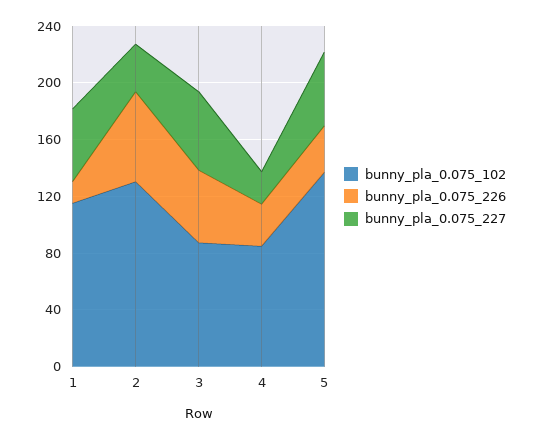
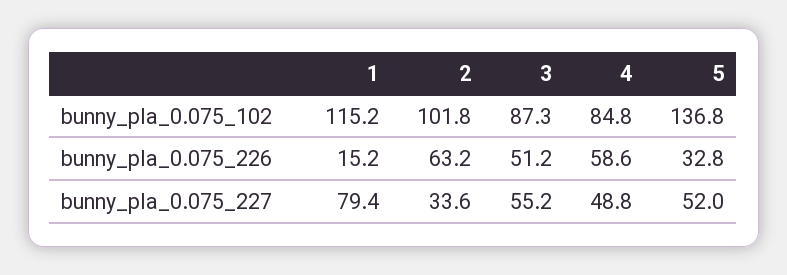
  {
    "bunny_pla_0.075_102": {
      "1": 115.2,
-     "2": 130,
+     "2": 101.8,
      "3": 87.3,
      "4": 84.8,
      "5": 136.8
    },
    "bunny_pla_0.075_226": {
      "1": 15.2,
      "2": 63.2,
      "3": 51.2,
-     "4": 30,
+     "4": 58.6,
      "5": 32.8
    },
    "bunny_pla_0.075_227": {
-     "1": 50,
+     "1": 79.4,
      "2": 33.6,
      "3": 55.2,
-     "4": 20,
+     "4": 48.8,
      "5": 52
    }
  }

